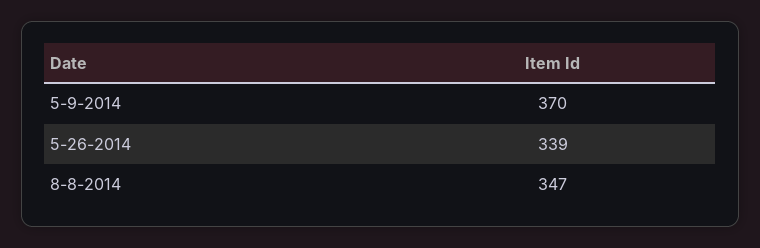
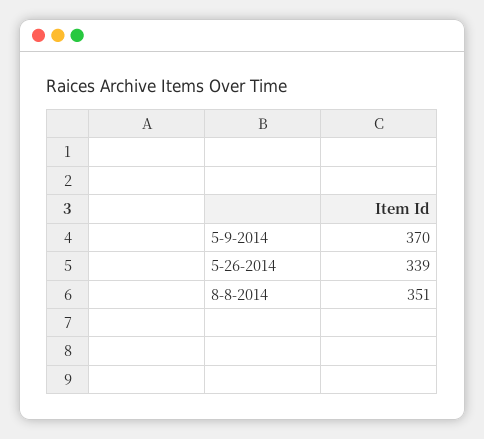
  {
    "5-9-2014": 370,
    "5-26-2014": 339,
-   "8-8-2014": 347
+   "8-8-2014": 351
  }

